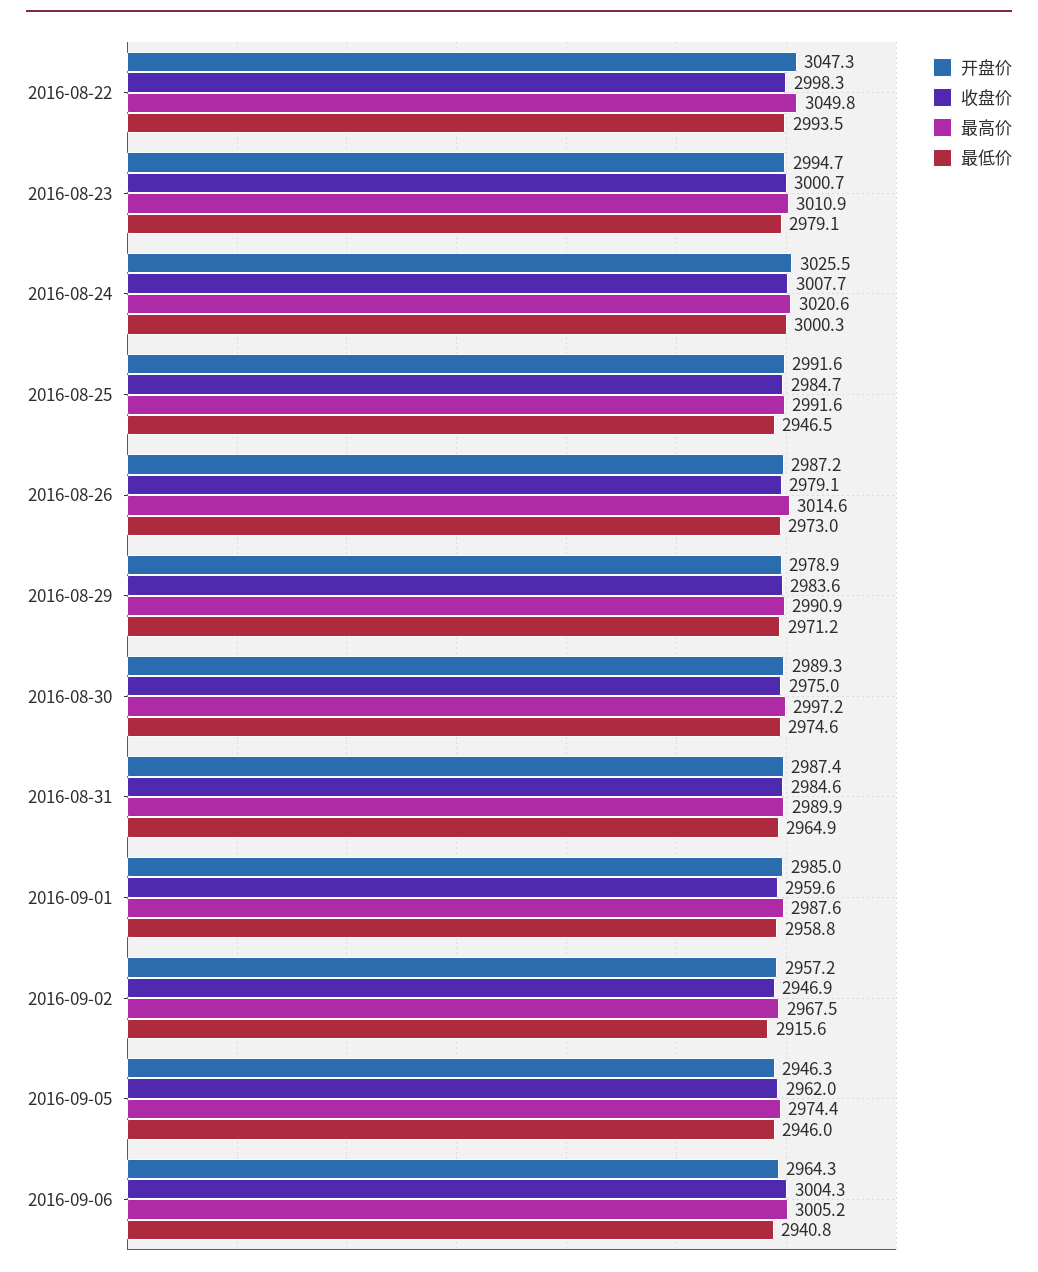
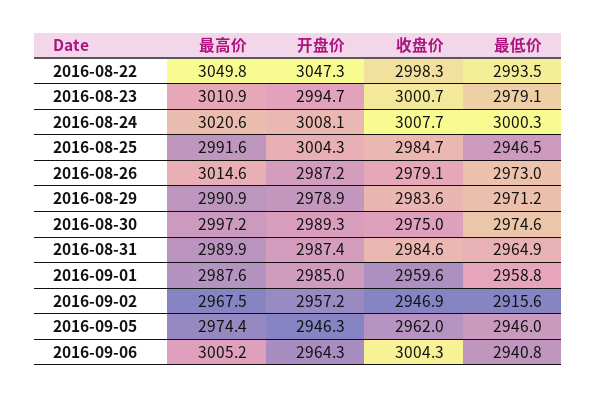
  {
    "开盘价": {
      "2016-08-22": 3047.3,
      "2016-08-23": 2994.7,
-     "2016-08-24": 3025.5,
+     "2016-08-24": 3008.1,
-     "2016-08-25": 2991.6,
+     "2016-08-25": 3004.3,
      "2016-08-26": 2987.2,
      "2016-08-29": 2978.9,
      "2016-08-30": 2989.3,
      "2016-08-31": 2987.4,
      "2016-09-01": 2985,
      "2016-09-02": 2957.2,
      "2016-09-05": 2946.3,
      "2016-09-06": 2964.3
    },
    "收盘价": {
      "2016-08-22": 2998.3,
      "2016-08-23": 3000.7,
      "2016-08-24": 3007.7,
      "2016-08-25": 2984.7,
      "2016-08-26": 2979.1,
      "2016-08-29": 2983.6,
      "2016-08-30": 2975,
      "2016-08-31": 2984.6,
      "2016-09-01": 2959.6,
      "2016-09-02": 2946.9,
      "2016-09-05": 2962,
      "2016-09-06": 3004.3
    },
    "最高价": {
      "2016-08-22": 3049.8,
      "2016-08-23": 3010.9,
      "2016-08-24": 3020.6,
      "2016-08-25": 2991.6,
      "2016-08-26": 3014.6,
      "2016-08-29": 2990.9,
      "2016-08-30": 2997.2,
      "2016-08-31": 2989.9,
      "2016-09-01": 2987.6,
      "2016-09-02": 2967.5,
      "2016-09-05": 2974.4,
      "2016-09-06": 3005.2
    },
    "最低价": {
      "2016-08-22": 2993.5,
      "2016-08-23": 2979.1,
      "2016-08-24": 3000.3,
      "2016-08-25": 2946.5,
      "2016-08-26": 2973,
      "2016-08-29": 2971.2,
      "2016-08-30": 2974.6,
      "2016-08-31": 2964.9,
      "2016-09-01": 2958.8,
      "2016-09-02": 2915.6,
      "2016-09-05": 2946,
      "2016-09-06": 2940.8
    }
  }

